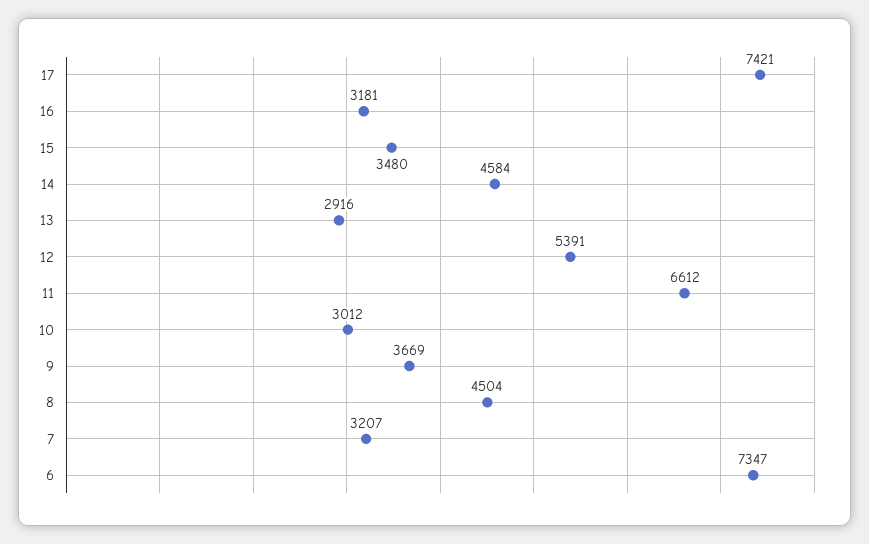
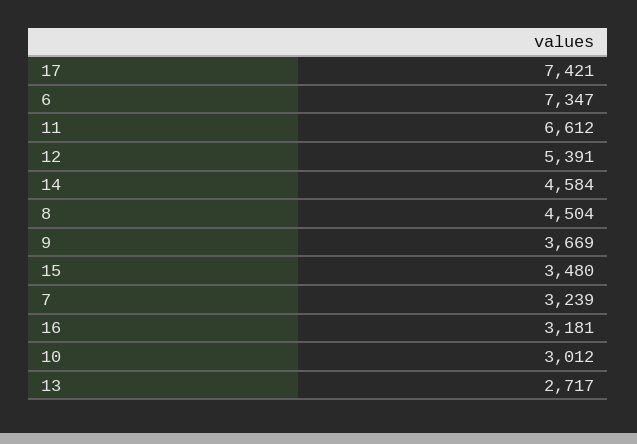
  {
    "17": 7421,
    "16": 3181,
    "15": 3480,
    "14": 4584,
-   "13": 2916,
+   "13": 2717,
    "12": 5391,
    "11": 6612,
    "10": 3012,
    "9": 3669,
    "8": 4504,
-   "7": 3207,
+   "7": 3239,
    "6": 7347
  }

